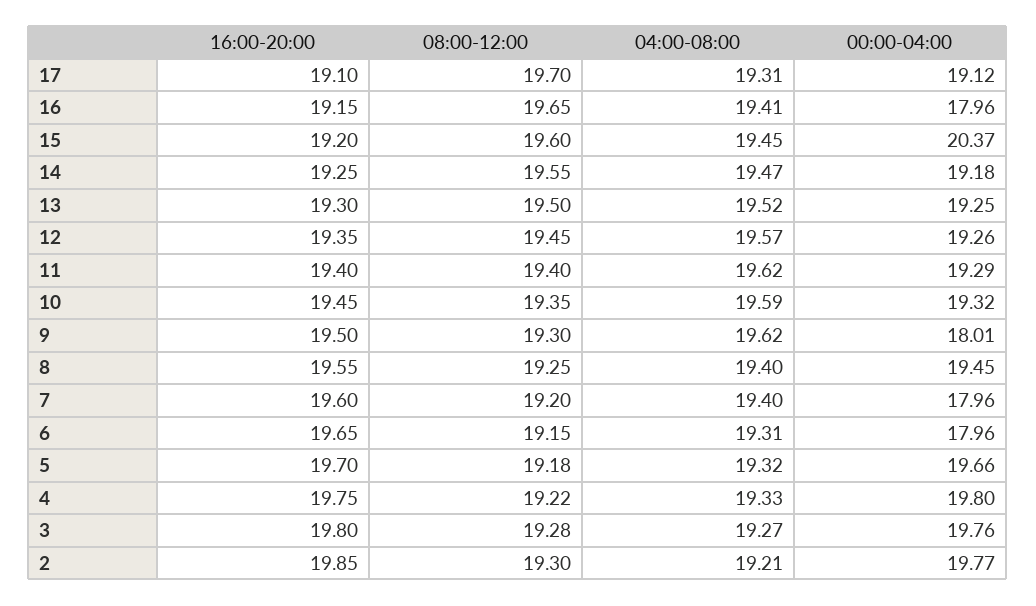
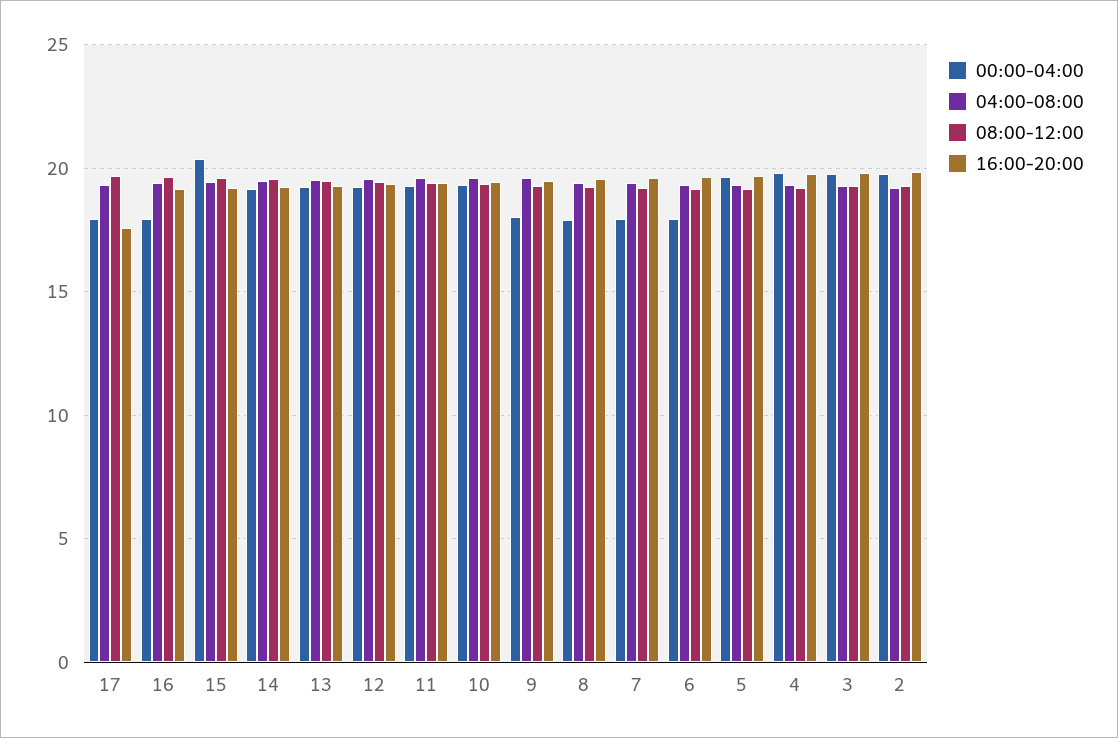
  {
    "16:00-20:00": {
-     "17": 19.1,
+     "17": 17.5,
      "16": 19.15,
      "15": 19.2,
      "14": 19.25,
      "13": 19.3,
      "12": 19.35,
      "11": 19.4,
      "10": 19.45,
      "9": 19.5,
      "8": 19.55,
      "7": 19.6,
      "6": 19.65,
      "5": 19.7,
      "4": 19.75,
      "3": 19.8,
      "2": 19.85
    },
    "08:00-12:00": {
      "17": 19.7,
      "16": 19.65,
      "15": 19.6,
      "14": 19.55,
      "13": 19.5,
      "12": 19.45,
      "11": 19.4,
      "10": 19.35,
      "9": 19.3,
      "8": 19.25,
      "7": 19.2,
      "6": 19.15,
      "5": 19.18,
      "4": 19.22,
      "3": 19.28,
      "2": 19.3
    },
    "04:00-08:00": {
      "17": 19.31,
      "16": 19.41,
      "15": 19.45,
      "14": 19.47,
      "13": 19.52,
      "12": 19.57,
      "11": 19.62,
      "10": 19.59,
      "9": 19.62,
      "8": 19.4,
      "7": 19.4,
      "6": 19.31,
      "5": 19.32,
      "4": 19.33,
      "3": 19.27,
      "2": 19.21
    },
    "00:00-04:00": {
-     "17": 19.12,
+     "17": 18,
      "16": 17.96,
      "15": 20.37,
      "14": 19.18,
      "13": 19.25,
      "12": 19.26,
      "11": 19.29,
      "10": 19.32,
      "9": 18.01,
-     "8": 19.45,
+     "8": 18,
      "7": 17.96,
      "6": 17.96,
      "5": 19.66,
      "4": 19.8,
      "3": 19.76,
      "2": 19.77
    }
  }

